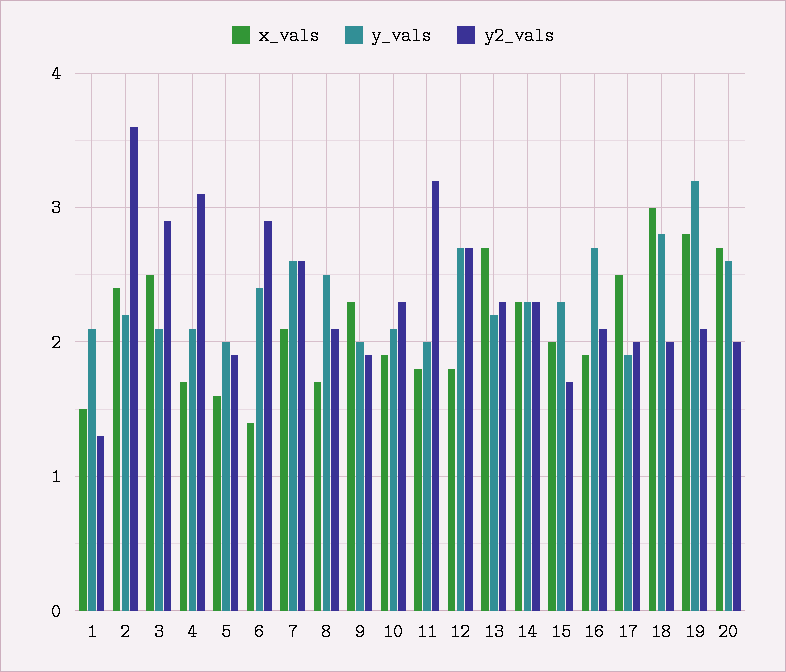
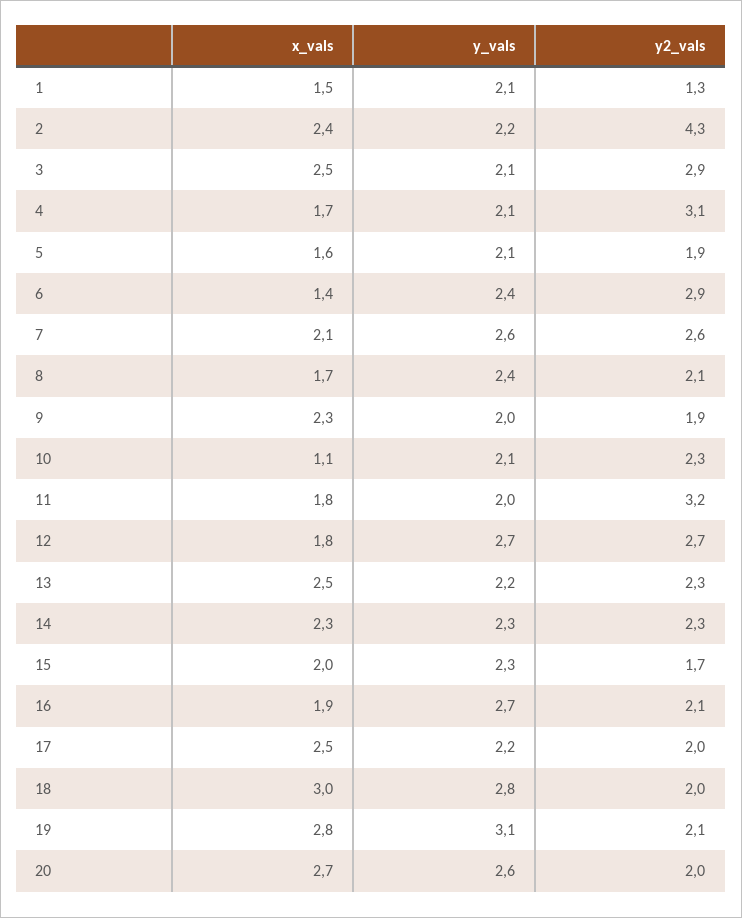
  {
    "x_vals": {
      "1": 1.5,
      "2": 2.4,
      "3": 2.5,
      "4": 1.7,
      "5": 1.6,
      "6": 1.4,
      "7": 2.1,
      "8": 1.7,
      "9": 2.3,
-     "10": 1.9,
+     "10": 1.1,
      "11": 1.8,
      "12": 1.8,
-     "13": 2.7,
+     "13": 2.5,
      "14": 2.3,
      "15": 2,
      "16": 1.9,
      "17": 2.5,
      "18": 3,
      "19": 2.8,
      "20": 2.7
    },
    "y_vals": {
      "1": 2.1,
      "2": 2.2,
      "3": 2.1,
      "4": 2.1,
-     "5": 2,
+     "5": 2.1,
      "6": 2.4,
      "7": 2.6,
-     "8": 2.5,
+     "8": 2.4,
      "9": 2,
      "10": 2.1,
      "11": 2,
      "12": 2.7,
      "13": 2.2,
      "14": 2.3,
      "15": 2.3,
      "16": 2.7,
-     "17": 1.9,
+     "17": 2.2,
      "18": 2.8,
-     "19": 3.2,
+     "19": 3.1,
      "20": 2.6
    },
    "y2_vals": {
      "1": 1.3,
-     "2": 3.6,
+     "2": 4.3,
      "3": 2.9,
      "4": 3.1,
      "5": 1.9,
      "6": 2.9,
      "7": 2.6,
      "8": 2.1,
      "9": 1.9,
      "10": 2.3,
      "11": 3.2,
      "12": 2.7,
      "13": 2.3,
      "14": 2.3,
      "15": 1.7,
      "16": 2.1,
      "17": 2,
      "18": 2,
      "19": 2.1,
      "20": 2
    }
  }

